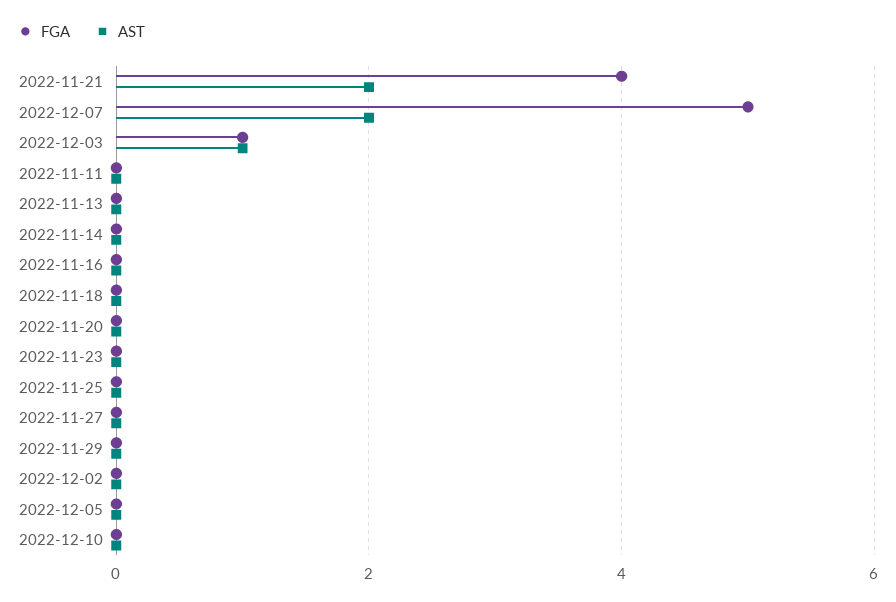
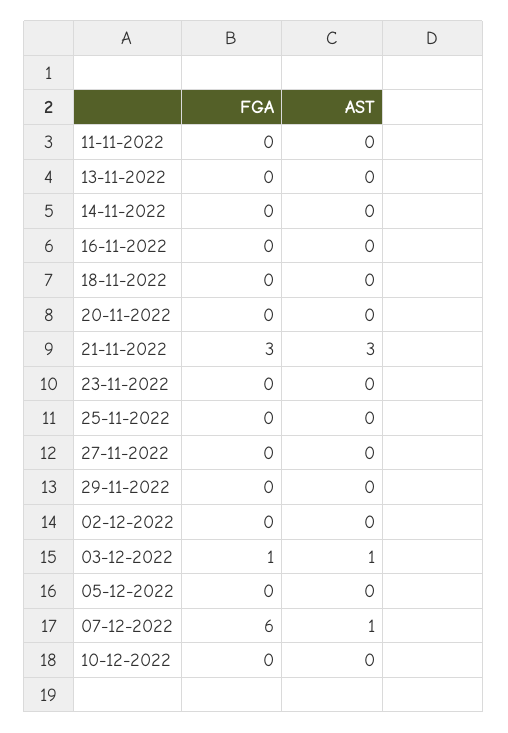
  {
    "FGA": {
-     "2022-11-21": 4,
+     "2022-11-21": 3,
-     "2022-12-07": 5,
+     "2022-12-07": 6,
      "2022-12-03": 1,
      "2022-11-11": 0,
      "2022-11-13": 0,
      "2022-11-14": 0,
      "2022-11-16": 0,
      "2022-11-18": 0,
      "2022-11-20": 0,
      "2022-11-23": 0,
      "2022-11-25": 0,
      "2022-11-27": 0,
      "2022-11-29": 0,
      "2022-12-02": 0,
      "2022-12-05": 0,
      "2022-12-10": 0
    },
    "AST": {
-     "2022-11-21": 2,
+     "2022-11-21": 3,
-     "2022-12-07": 2,
+     "2022-12-07": 1,
      "2022-12-03": 1,
      "2022-11-11": 0,
      "2022-11-13": 0,
      "2022-11-14": 0,
      "2022-11-16": 0,
      "2022-11-18": 0,
      "2022-11-20": 0,
      "2022-11-23": 0,
      "2022-11-25": 0,
      "2022-11-27": 0,
      "2022-11-29": 0,
      "2022-12-02": 0,
      "2022-12-05": 0,
      "2022-12-10": 0
    }
  }

